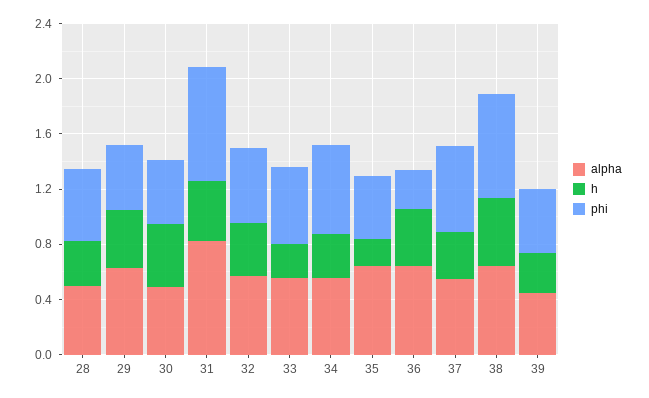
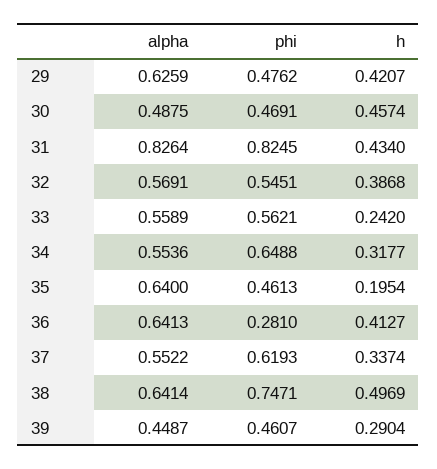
  {
    "alpha": {
-     "28": 0.5,
      "29": 0.6259,
      "30": 0.4875,
      "31": 0.8264,
      "32": 0.5691,
      "33": 0.5589,
      "34": 0.5536,
      "35": 0.64,
      "36": 0.6413,
      "37": 0.5522,
      "38": 0.6414,
      "39": 0.4487
    },
    "h": {
-     "28": 0.3,
      "29": 0.4207,
      "30": 0.4574,
      "31": 0.434,
      "32": 0.3868,
      "33": 0.242,
      "34": 0.3177,
      "35": 0.1954,
      "36": 0.4127,
      "37": 0.3374,
      "38": 0.4969,
      "39": 0.2904
    },
    "phi": {
-     "28": 0.5,
      "29": 0.4762,
      "30": 0.4691,
      "31": 0.8245,
      "32": 0.5451,
      "33": 0.5621,
      "34": 0.6488,
      "35": 0.4613,
      "36": 0.281,
      "37": 0.6193,
      "38": 0.7471,
      "39": 0.4607
    }
  }

